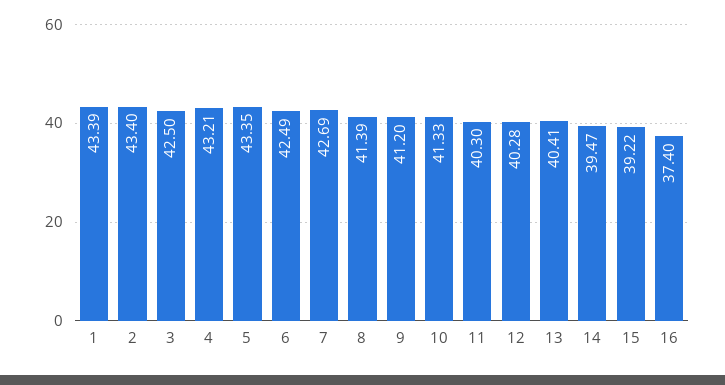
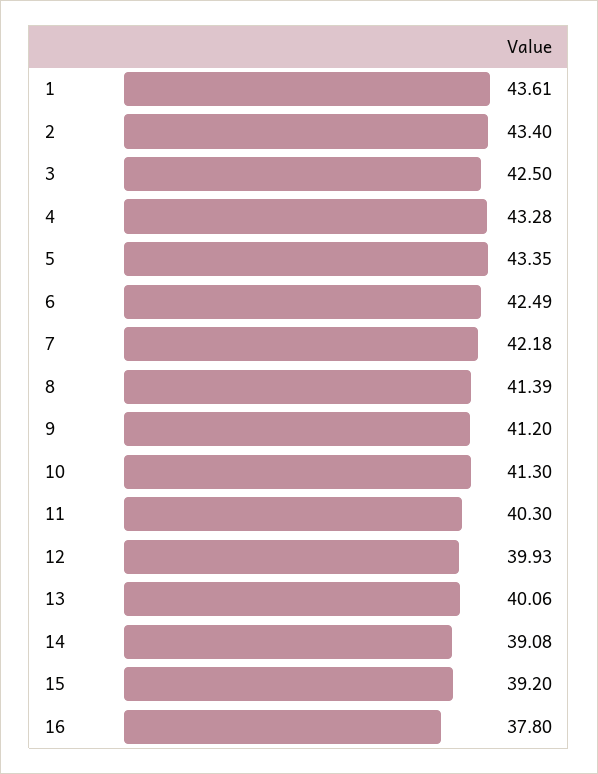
  {
-   "1": 43.39,
+   "1": 43.61,
    "2": 43.4,
    "3": 42.5,
-   "4": 43.21,
+   "4": 43.28,
    "5": 43.35,
    "6": 42.49,
-   "7": 42.69,
+   "7": 42.18,
    "8": 41.39,
    "9": 41.2,
-   "10": 41.33,
+   "10": 41.3,
    "11": 40.3,
-   "12": 40.28,
+   "12": 39.93,
-   "13": 40.41,
+   "13": 40.06,
-   "14": 39.47,
+   "14": 39.08,
-   "15": 39.22,
+   "15": 39.2,
-   "16": 37.4
+   "16": 37.8
  }

